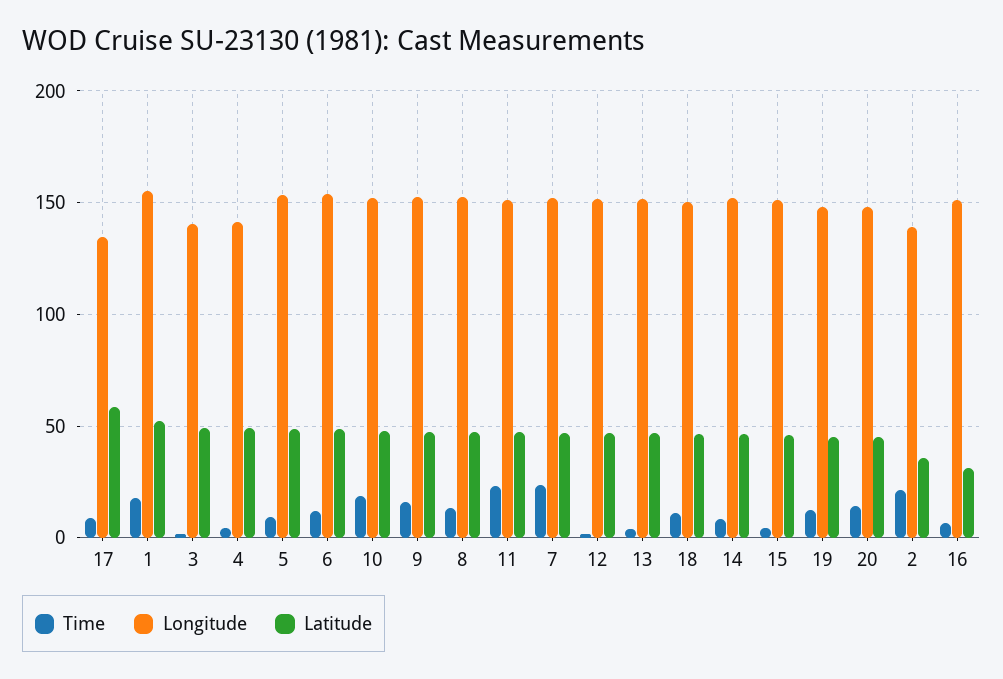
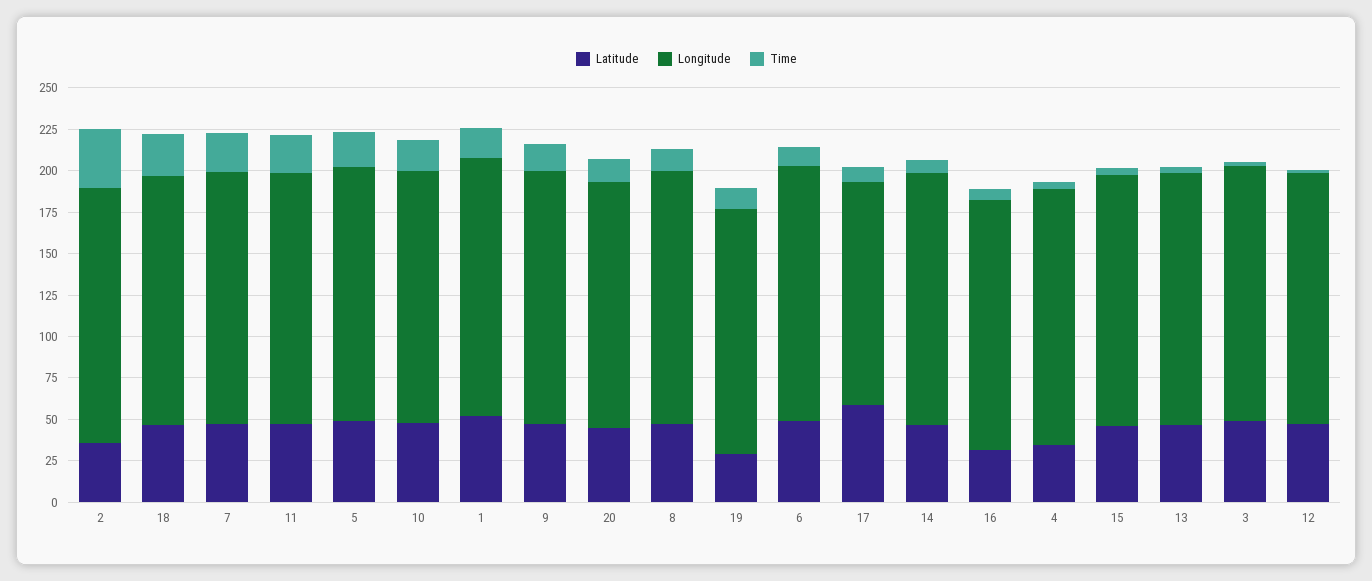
  {
    "Time": {
      "17": 10,
      "1": 20,
      "3": 0,
      "4": 5,
-     "5": 10,
+     "5": 20,
      "6": 10,
      "10": 20,
      "9": 15,
      "8": 15,
      "11": 25,
      "7": 25,
      "12": 0,
      "13": 5,
-     "18": 10,
+     "18": 25,
      "14": 10,
      "15": 5,
      "19": 15,
      "20": 15,
-     "2": 20,
+     "2": 35,
      "16": 5
    },
    "Longitude": {
      "17": 135,
      "1": 155,
-     "3": 140,
+     "3": 155,
-     "4": 140,
+     "4": 155,
      "5": 155,
      "6": 155,
      "10": 150,
      "9": 150,
      "8": 155,
      "11": 150,
      "7": 150,
      "12": 150,
      "13": 150,
      "18": 150,
      "14": 150,
      "15": 150,
      "19": 150,
      "20": 150,
-     "2": 140,
+     "2": 155,
      "16": 150
    },
    "Latitude": {
      "17": 60,
      "1": 50,
      "3": 50,
-     "4": 50,
+     "4": 35,
      "5": 50,
      "6": 50,
      "10": 50,
      "9": 45,
      "8": 45,
      "11": 45,
      "7": 45,
      "12": 45,
      "13": 45,
      "18": 45,
      "14": 45,
      "15": 45,
-     "19": 45,
+     "19": 30,
      "20": 45,
      "2": 35,
      "16": 30
    }
  }

